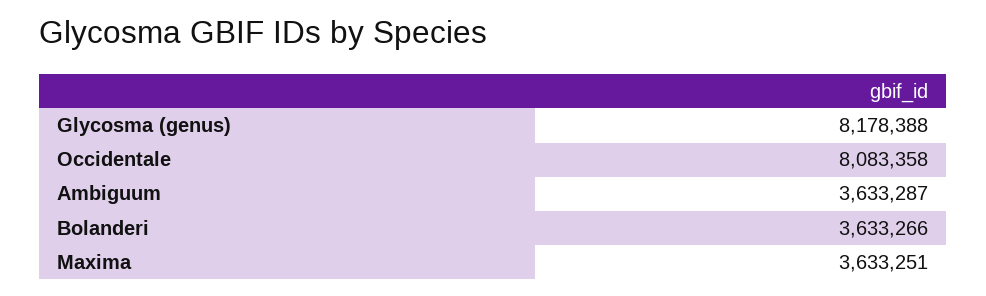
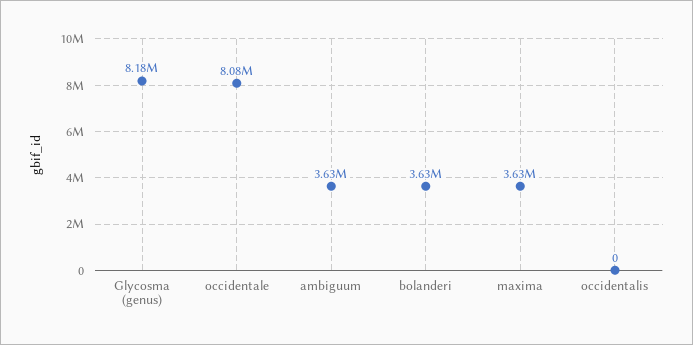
  {
    "Glycosma (genus)": 8178388,
    "Occidentale": 8083358,
    "Ambiguum": 3633287,
    "Bolanderi": 3633266,
-   "Maxima": 3633251
+   "Maxima": 3633251,
+   "occidentalis": 0
  }

